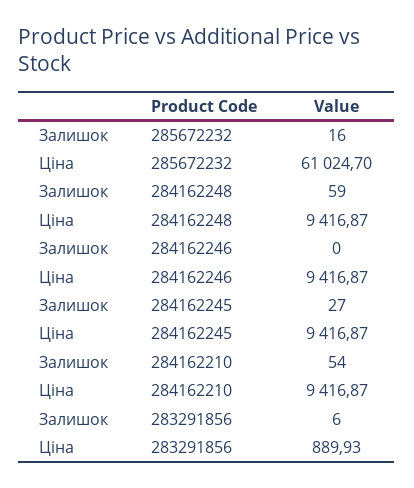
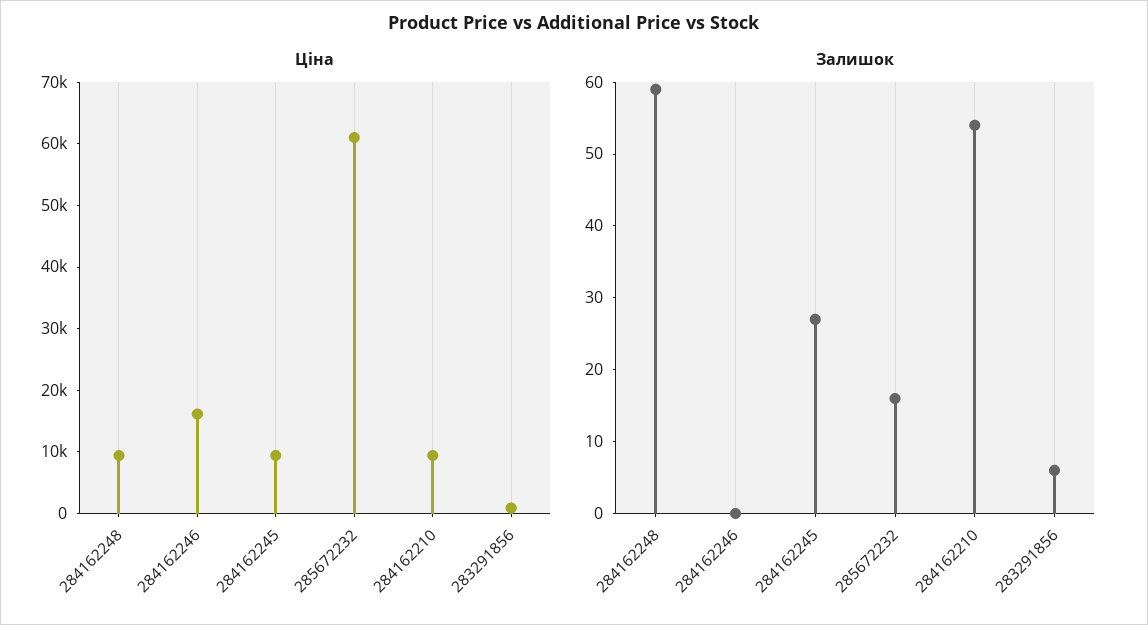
  {
    "Залишок": {
      "285672232": 16,
      "284162248": 59,
      "284162246": 0,
      "284162245": 27,
      "284162210": 54,
      "283291856": 6
    },
    "Ціна": {
      "285672232": 61024.7,
      "284162248": 9416.87,
-     "284162246": 9416.87,
+     "284162246": 16000,
      "284162245": 9416.87,
      "284162210": 9416.87,
      "283291856": 889.93
    }
  }

